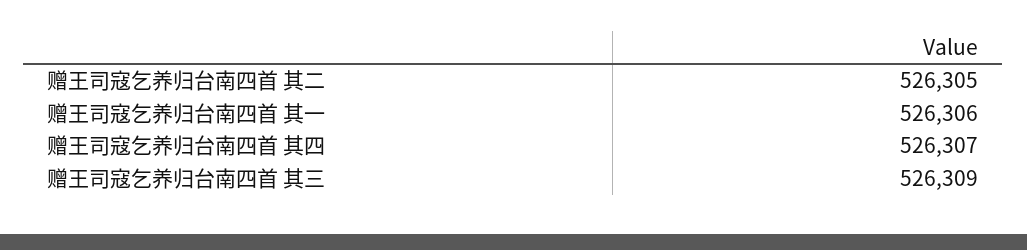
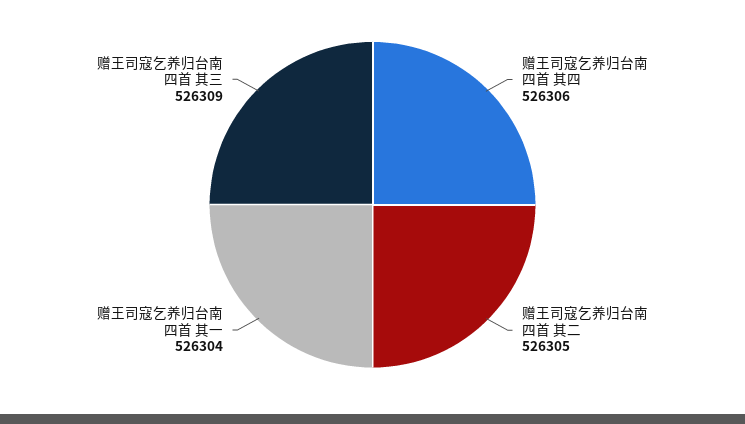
  {
    "赠王司寇乞养归台南四首 其二": 526305,
-   "赠王司寇乞养归台南四首 其一": 526306,
+   "赠王司寇乞养归台南四首 其一": 526304,
-   "赠王司寇乞养归台南四首 其四": 526307,
+   "赠王司寇乞养归台南四首 其四": 526306,
    "赠王司寇乞养归台南四首 其三": 526309
  }

